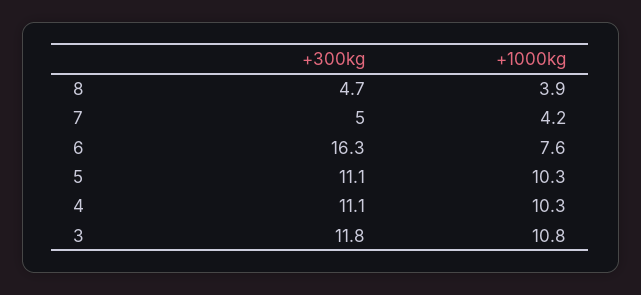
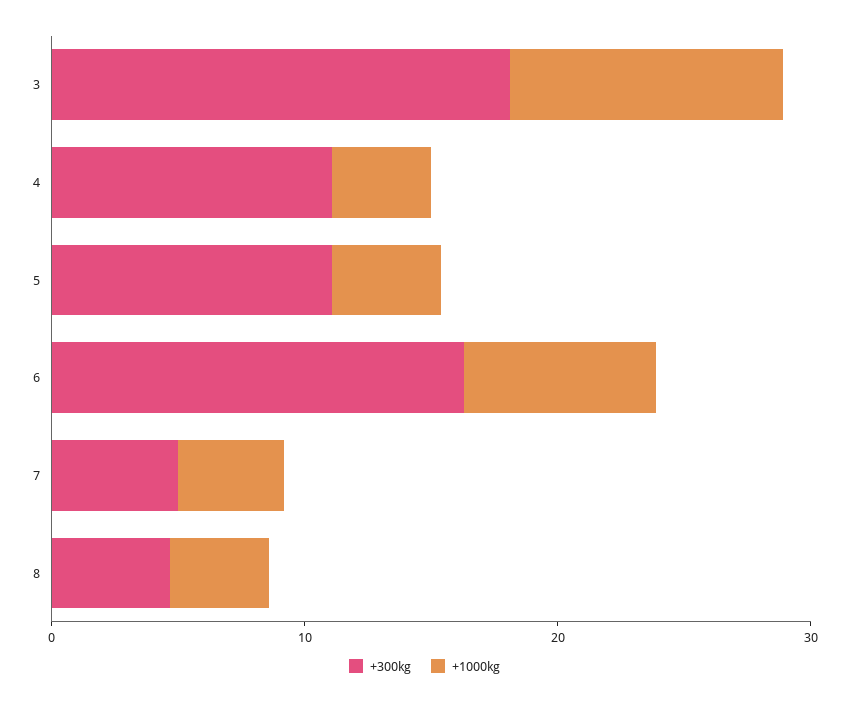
  {
    "+300kg": {
      "8": 4.7,
      "7": 5,
      "6": 16.3,
      "5": 11.1,
      "4": 11.1,
-     "3": 11.8
+     "3": 18
    },
    "+1000kg": {
      "8": 3.9,
      "7": 4.2,
      "6": 7.6,
-     "5": 10.3,
+     "5": 4,
-     "4": 10.3,
+     "4": 4,
      "3": 10.8
    }
  }

